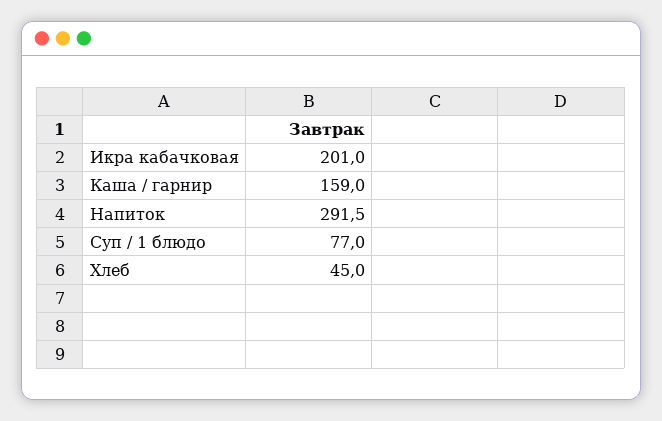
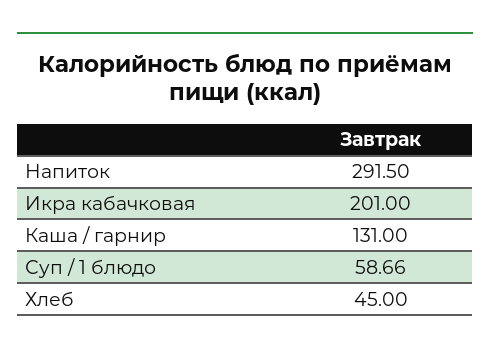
  {
    "Икра кабачковая": 201,
-   "Каша / гарнир": 159,
+   "Каша / гарнир": 131,
    "Напиток": 291.5,
-   "Суп / 1 блюдо": 77,
+   "Суп / 1 блюдо": 58.66,
    "Хлеб": 45
  }

